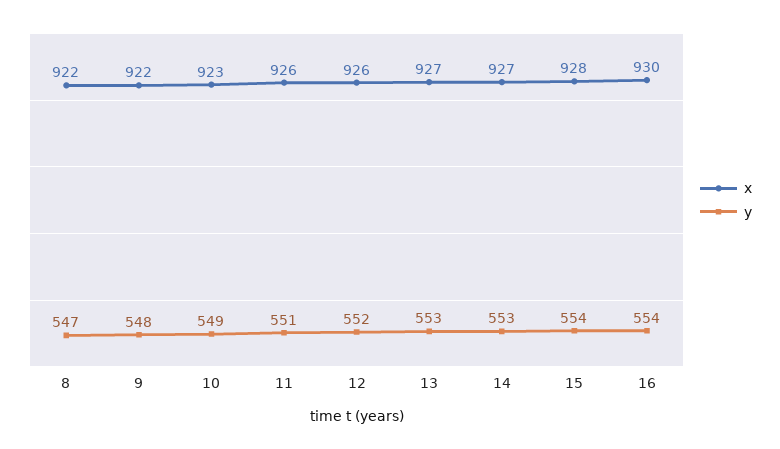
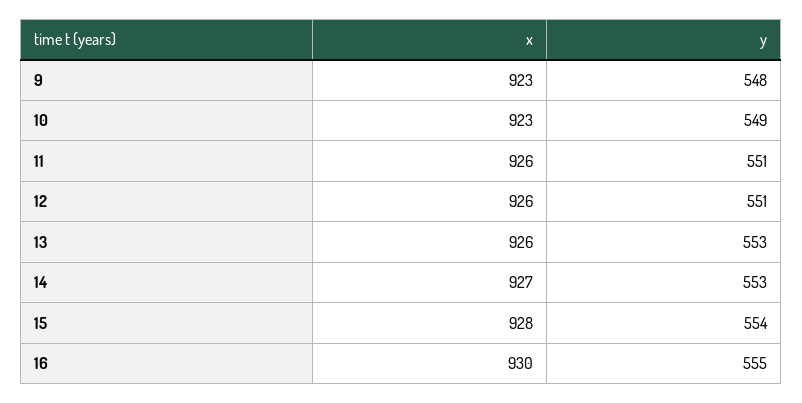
  {
    "x": {
-     "8": 922,
-     "9": 922,
+     "9": 923,
      "10": 923,
      "11": 926,
      "12": 926,
-     "13": 927,
+     "13": 926,
      "14": 927,
      "15": 928,
      "16": 930
    },
    "y": {
-     "8": 547,
      "9": 548,
      "10": 549,
      "11": 551,
-     "12": 552,
+     "12": 551,
      "13": 553,
      "14": 553,
      "15": 554,
-     "16": 554
+     "16": 555
    }
  }

